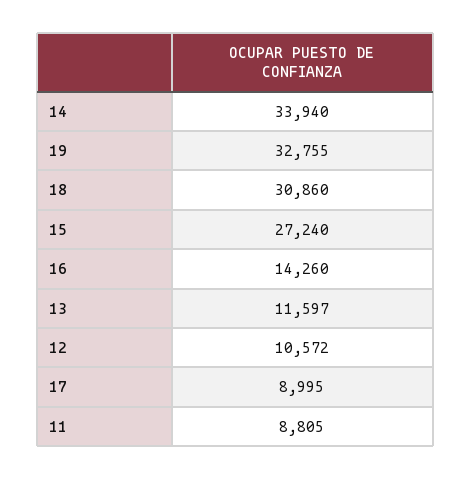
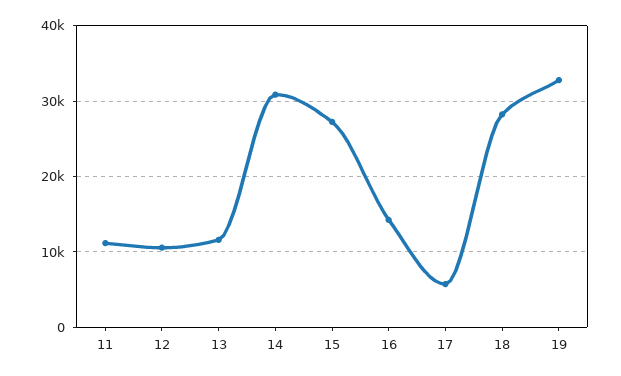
  {
-   "14": 33940,
+   "14": 31000,
    "19": 32755,
-   "18": 30860,
+   "18": 28000,
    "15": 27240,
    "16": 14260,
    "13": 11597,
    "12": 10572,
-   "17": 8995,
+   "17": 6000,
-   "11": 8805
+   "11": 11000
  }

